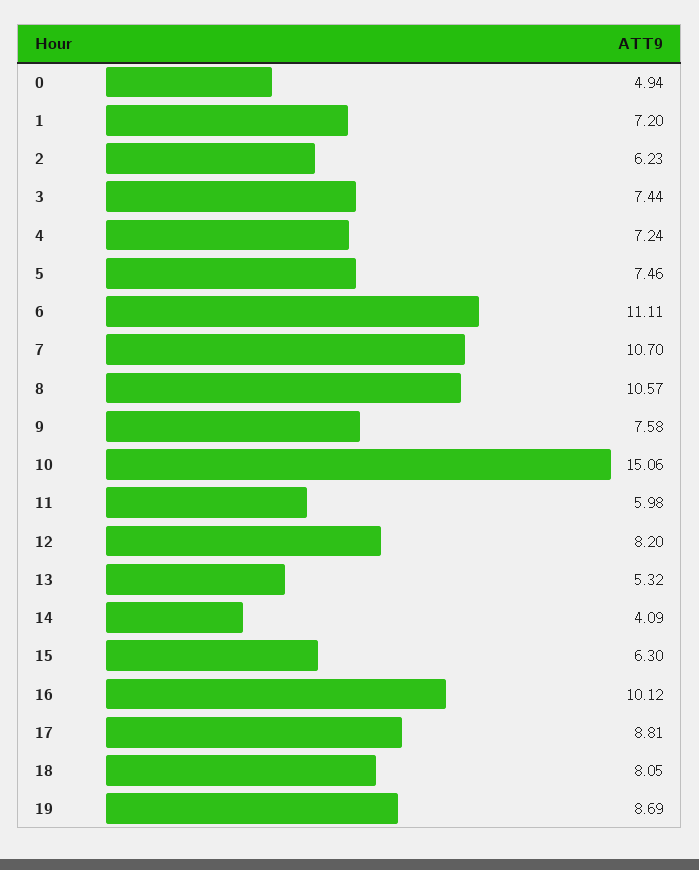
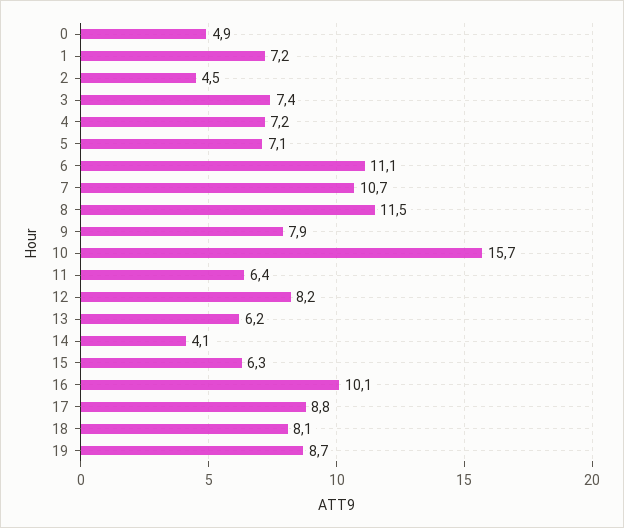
  {
    "0": 4.94,
    "1": 7.2,
-   "2": 6.23,
+   "2": 4.5,
    "3": 7.44,
    "4": 7.24,
-   "5": 7.46,
+   "5": 7.1,
    "6": 11.11,
    "7": 10.7,
-   "8": 10.57,
+   "8": 11.5,
-   "9": 7.58,
+   "9": 7.9,
-   "10": 15.06,
+   "10": 15.7,
-   "11": 5.98,
+   "11": 6.4,
    "12": 8.2,
-   "13": 5.32,
+   "13": 6.2,
    "14": 4.09,
    "15": 6.3,
    "16": 10.12,
    "17": 8.81,
    "18": 8.05,
    "19": 8.69
  }

